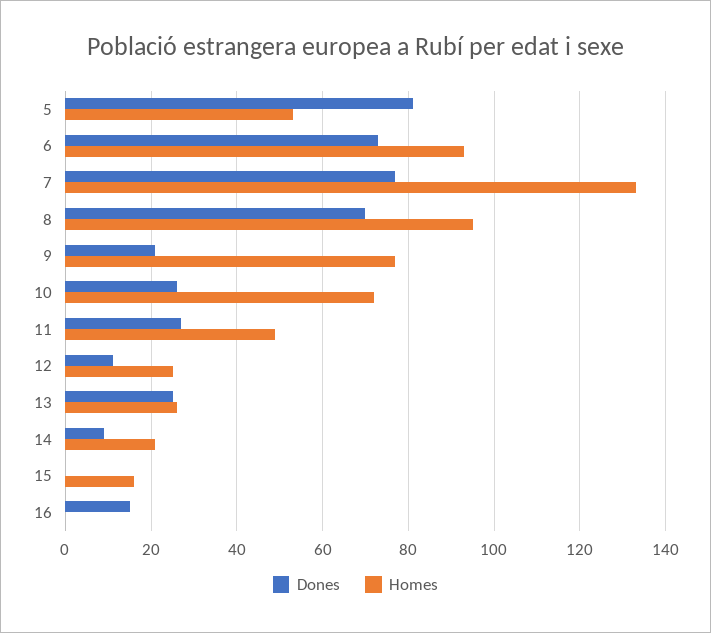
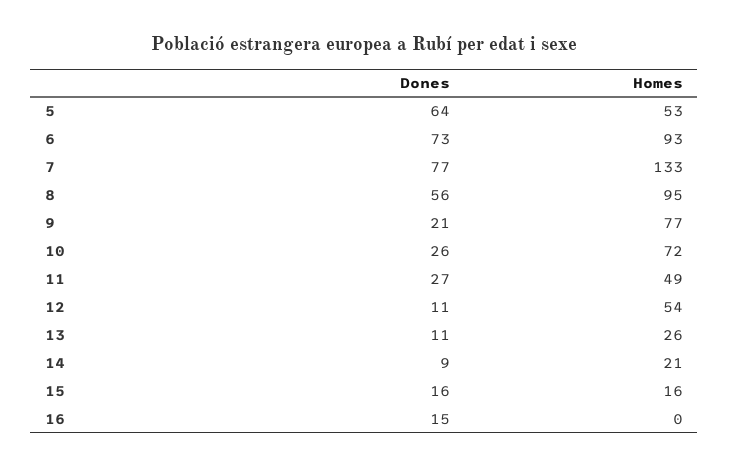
  {
    "Dones": {
-     "5": 80,
+     "5": 64,
      "6": 73,
      "7": 77,
-     "8": 70,
+     "8": 56,
      "9": 21,
      "10": 26,
      "11": 27,
      "12": 11,
-     "13": 25,
+     "13": 11,
      "14": 9,
-     "15": 0,
+     "15": 16,
      "16": 15
    },
    "Homes": {
      "5": 53,
      "6": 93,
      "7": 133,
      "8": 95,
      "9": 77,
      "10": 72,
      "11": 49,
-     "12": 25,
+     "12": 54,
      "13": 26,
      "14": 21,
      "15": 16,
      "16": 0
    }
  }

